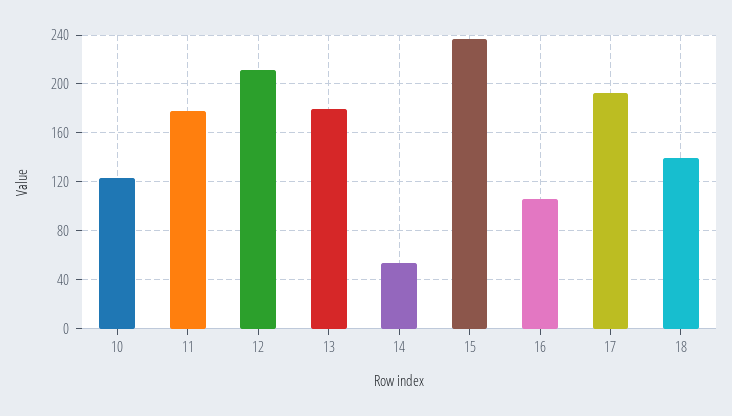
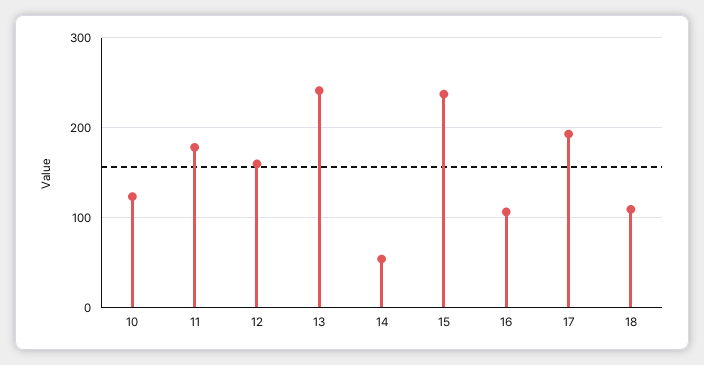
  {
    "10": 125,
    "11": 180,
-   "12": 210,
+   "12": 160,
-   "13": 180,
+   "13": 240,
    "14": 55,
    "15": 235,
    "16": 105,
    "17": 195,
-   "18": 140
+   "18": 110
  }

